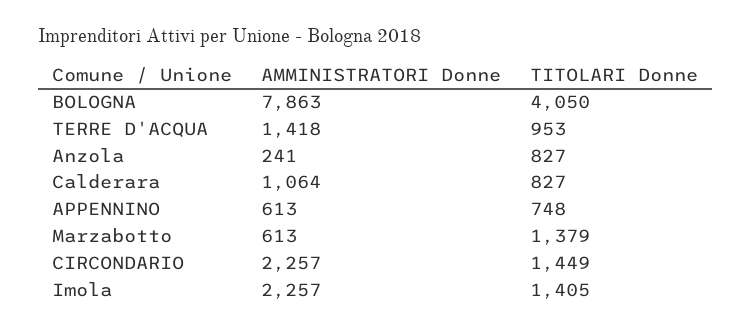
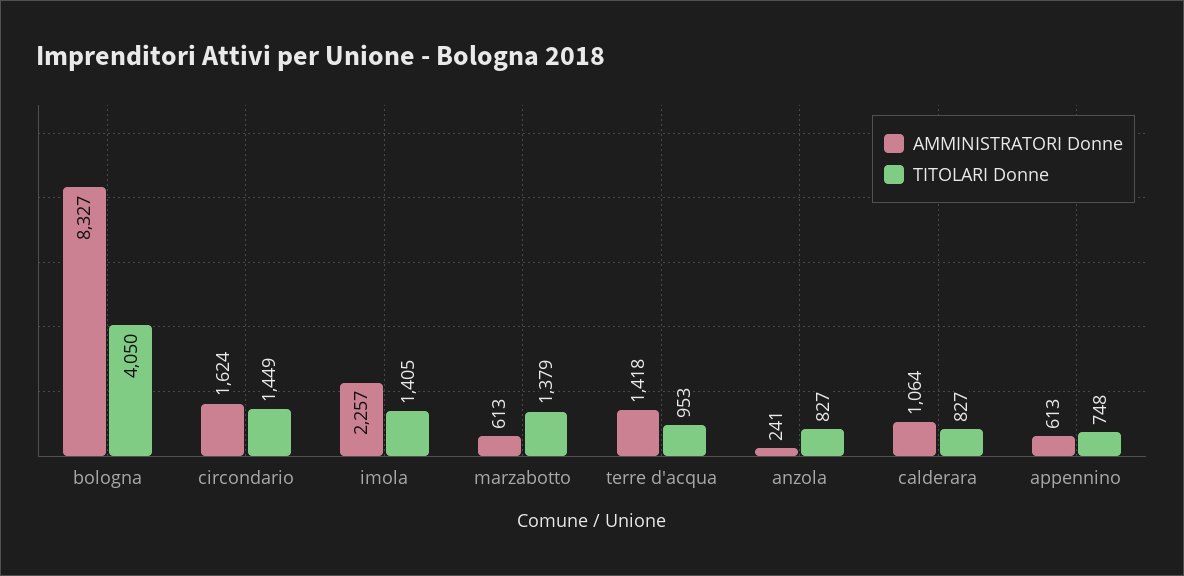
  {
    "AMMINISTRATORI Donne": {
-     "BOLOGNA": 7863,
+     "BOLOGNA": 8327,
      "TERRE D'ACQUA": 1418,
      "Anzola": 241,
      "Calderara": 1064,
      "APPENNINO": 613,
      "Marzabotto": 613,
-     "CIRCONDARIO": 2257,
+     "CIRCONDARIO": 1624,
      "Imola": 2257
    },
    "TITOLARI Donne": {
      "BOLOGNA": 4050,
      "TERRE D'ACQUA": 953,
      "Anzola": 827,
      "Calderara": 827,
      "APPENNINO": 748,
      "Marzabotto": 1379,
      "CIRCONDARIO": 1449,
      "Imola": 1405
    }
  }

